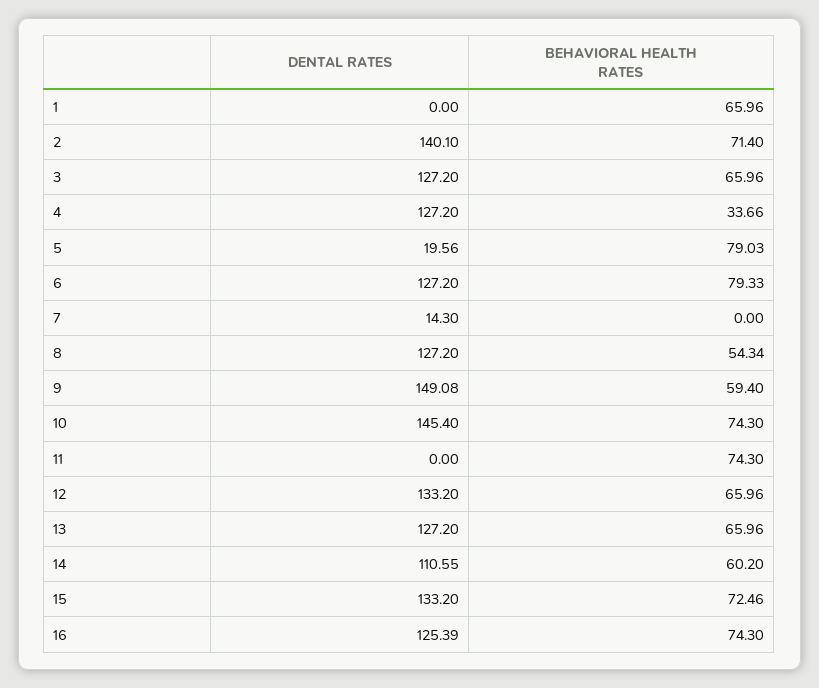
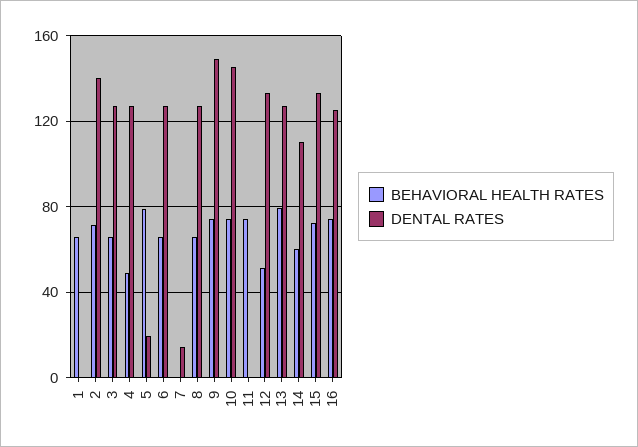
  {
    "DENTAL RATES": {
      "1": 0,
      "2": 140.1,
      "3": 127.2,
      "4": 127.2,
      "5": 19.56,
      "6": 127.2,
      "7": 14.3,
      "8": 127.2,
      "9": 149.08,
      "10": 145.4,
      "11": 0,
      "12": 133.2,
      "13": 127.2,
      "14": 110.55,
      "15": 133.2,
      "16": 125.39
    },
    "BEHAVIORAL HEALTH RATES": {
      "1": 65.96,
      "2": 71.4,
      "3": 65.96,
-     "4": 33.66,
+     "4": 50,
      "5": 79.03,
-     "6": 79.33,
+     "6": 65,
      "7": 0,
-     "8": 54.34,
+     "8": 65,
-     "9": 59.4,
+     "9": 75,
      "10": 74.3,
      "11": 74.3,
-     "12": 65.96,
+     "12": 50,
-     "13": 65.96,
+     "13": 80,
      "14": 60.2,
      "15": 72.46,
      "16": 74.3
    }
  }

